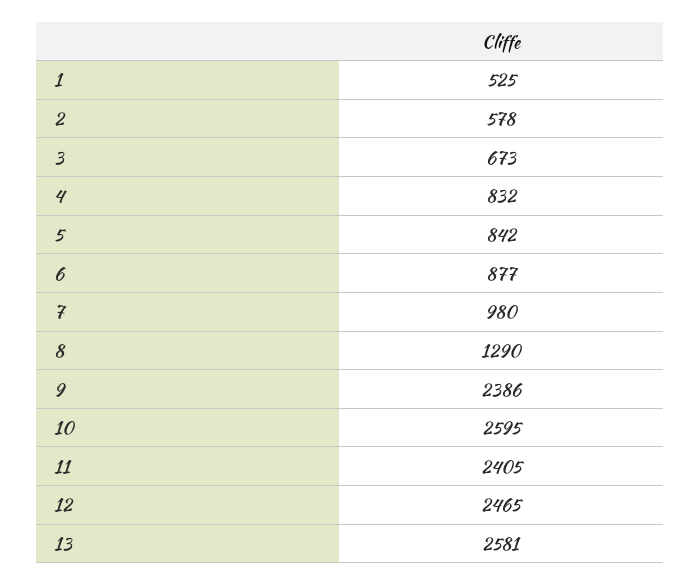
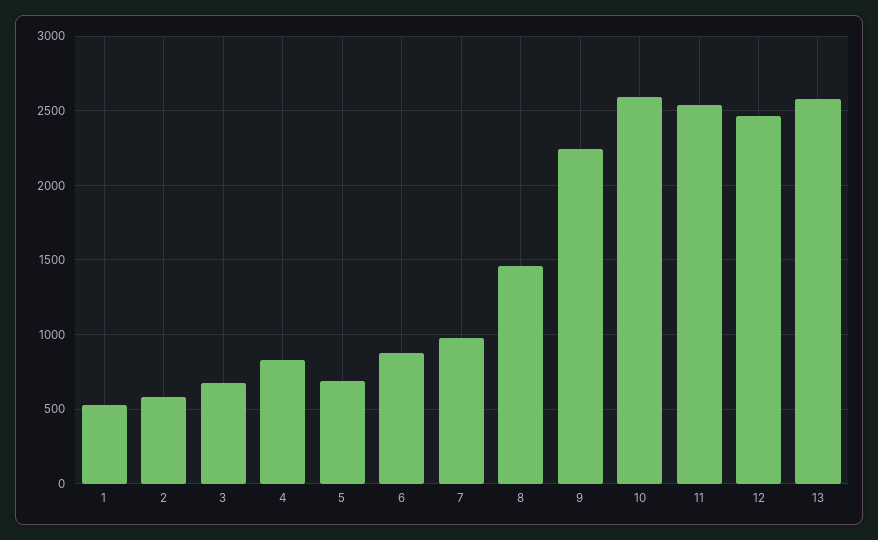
  {
    "1": 525,
    "2": 578,
    "3": 673,
    "4": 832,
-   "5": 842,
+   "5": 700,
    "6": 877,
    "7": 980,
-   "8": 1290,
+   "8": 1450,
-   "9": 2386,
+   "9": 2250,
    "10": 2595,
-   "11": 2405,
+   "11": 2550,
    "12": 2465,
    "13": 2581
  }

